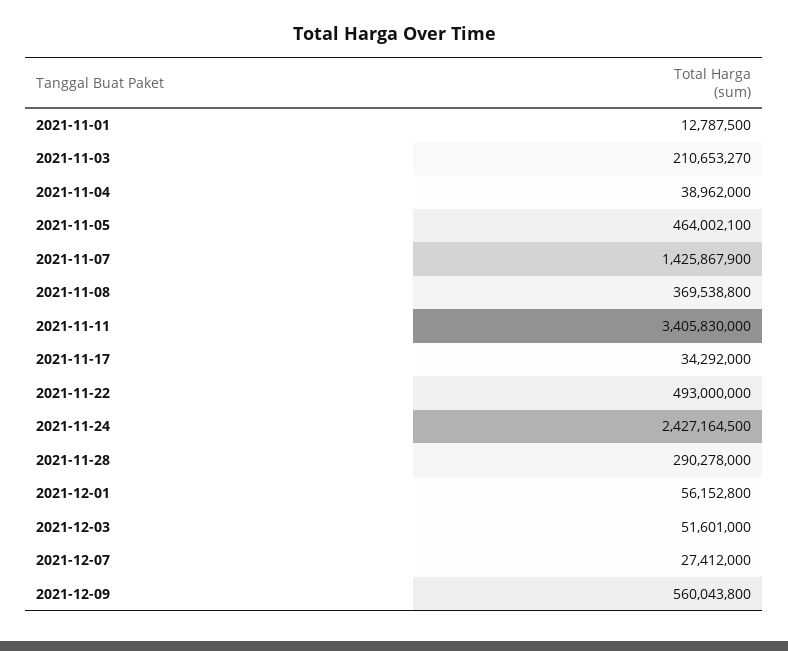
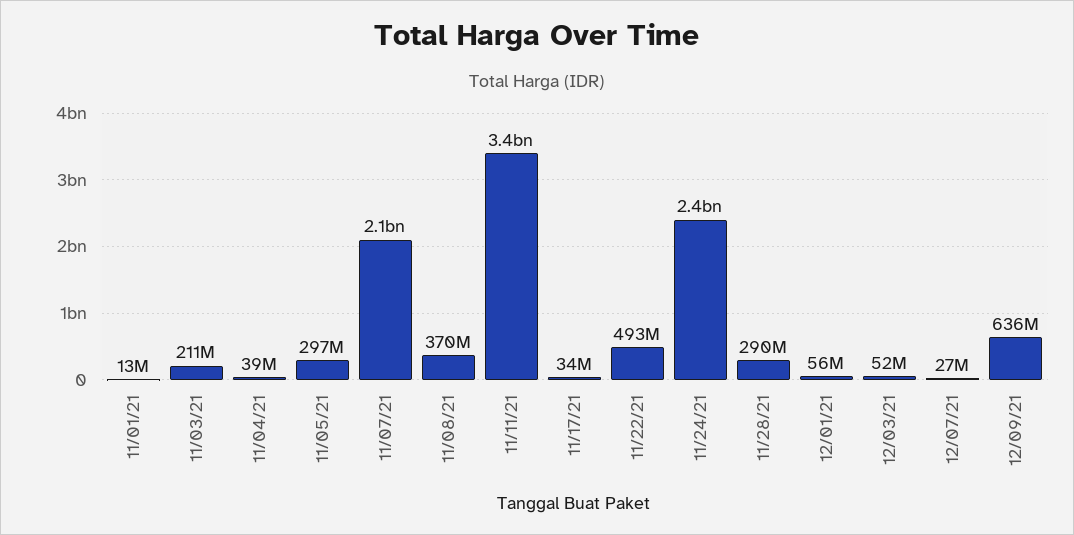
  {
    "2021-11-01": 12787500,
    "2021-11-03": 210653270,
    "2021-11-04": 38962000,
-   "2021-11-05": 464002100,
+   "2021-11-05": 297000000,
-   "2021-11-07": 1425867900,
+   "2021-11-07": 2100000000,
    "2021-11-08": 369538800,
    "2021-11-11": 3405830000,
    "2021-11-17": 34292000,
    "2021-11-22": 493000000,
    "2021-11-24": 2427164500,
    "2021-11-28": 290278000,
    "2021-12-01": 56152800,
    "2021-12-03": 51601000,
    "2021-12-07": 27412000,
-   "2021-12-09": 560043800
+   "2021-12-09": 636000000
  }

